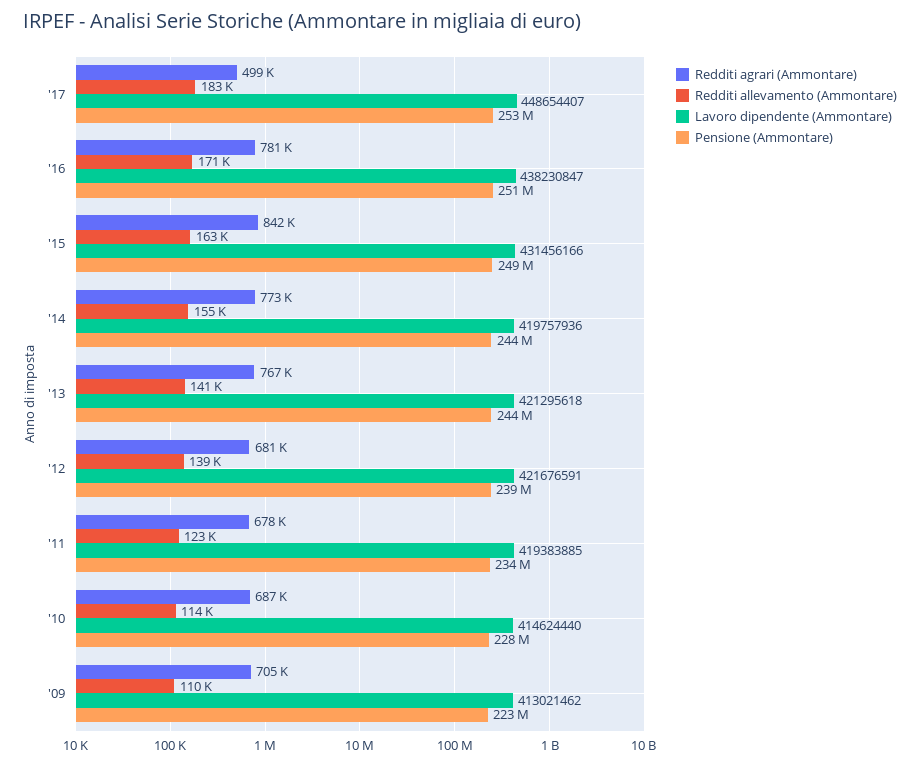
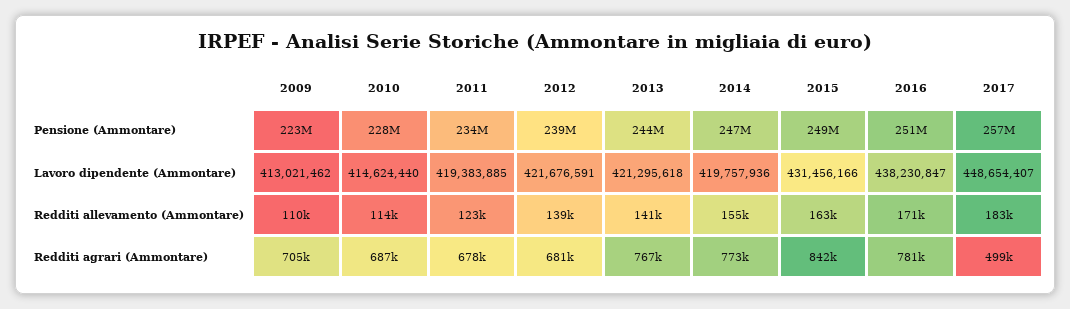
  {
    "Redditi agrari (Ammontare)": {
      "'17": 499000,
      "'16": 781000,
      "'15": 842000,
      "'14": 773000,
      "'13": 767000,
      "'12": 681000,
      "'11": 678000,
      "'10": 687000,
      "'09": 705000
    },
    "Redditi allevamento (Ammontare)": {
      "'17": 183000,
      "'16": 171000,
      "'15": 163000,
      "'14": 155000,
      "'13": 141000,
      "'12": 139000,
      "'11": 123000,
      "'10": 114000,
      "'09": 110000
    },
    "Lavoro dipendente (Ammontare)": {
      "'17": 448654407,
      "'16": 438230847,
      "'15": 431456166,
      "'14": 419757936,
      "'13": 421295618,
      "'12": 421676591,
      "'11": 419383885,
      "'10": 414624440,
      "'09": 413021462
    },
    "Pensione (Ammontare)": {
-     "'17": 253000000,
+     "'17": 257000000,
      "'16": 251000000,
      "'15": 249000000,
-     "'14": 244000000,
+     "'14": 247000000,
      "'13": 244000000,
      "'12": 239000000,
      "'11": 234000000,
      "'10": 228000000,
      "'09": 223000000
    }
  }

